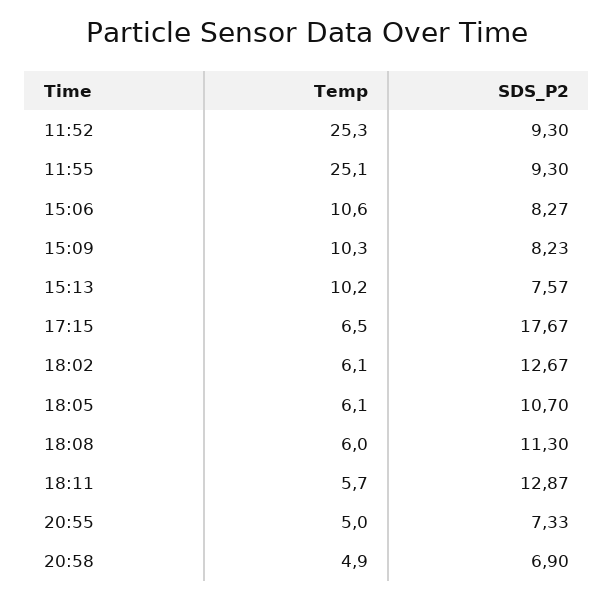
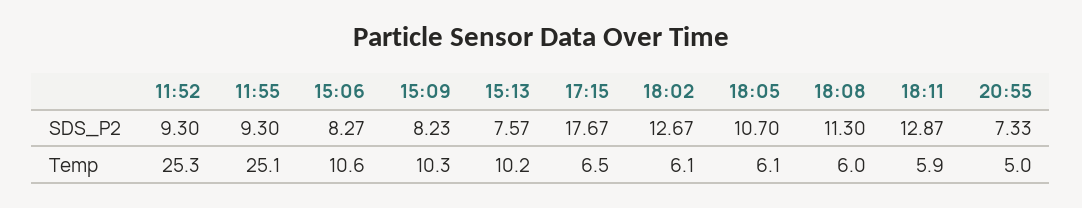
  {
    "Temp": {
      "11:52": 25.3,
      "11:55": 25.1,
      "15:06": 10.6,
      "15:09": 10.3,
      "15:13": 10.2,
      "17:15": 6.5,
      "18:02": 6.1,
      "18:05": 6.1,
      "18:08": 6,
-     "18:11": 5.7,
+     "18:11": 5.9,
-     "20:55": 5,
+     "20:55": 5
-     "20:58": 4.9
    },
    "SDS_P2": {
      "11:52": 9.3,
      "11:55": 9.3,
      "15:06": 8.27,
      "15:09": 8.23,
      "15:13": 7.57,
      "17:15": 17.67,
      "18:02": 12.67,
      "18:05": 10.7,
      "18:08": 11.3,
      "18:11": 12.87,
-     "20:55": 7.33,
+     "20:55": 7.33
-     "20:58": 6.9
    }
  }

